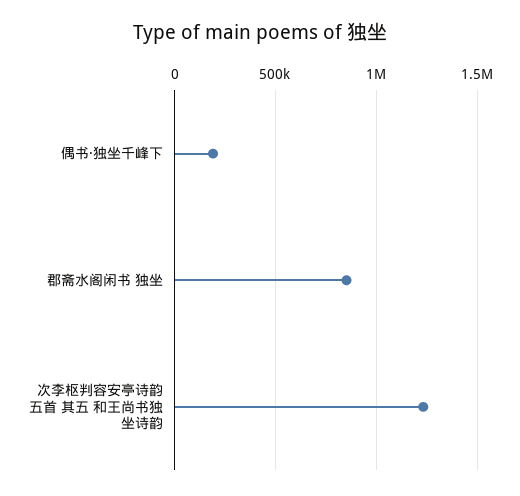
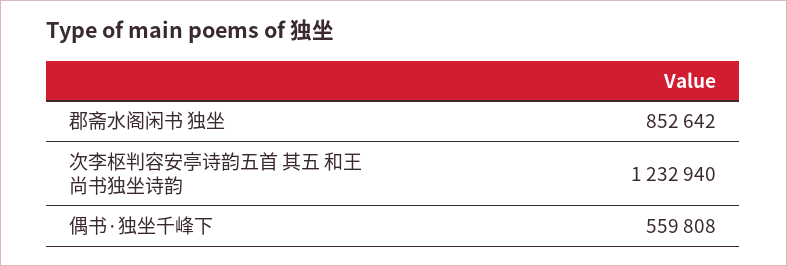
  {
-   "偶书·独坐千峰下": 200000,
+   "偶书·独坐千峰下": 559808,
    "郡斋水阁闲书 独坐": 852642,
    "次李枢判容安亭诗韵五首 其五 和王尚书独坐诗韵": 1232940
  }

